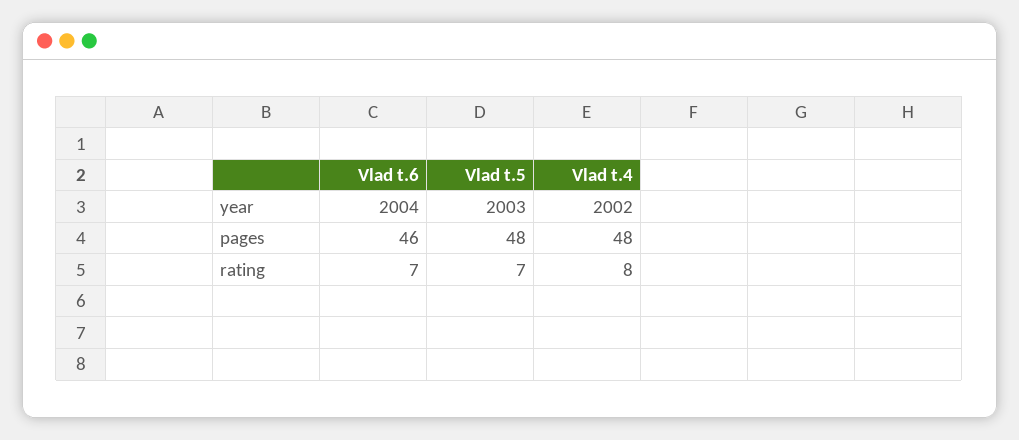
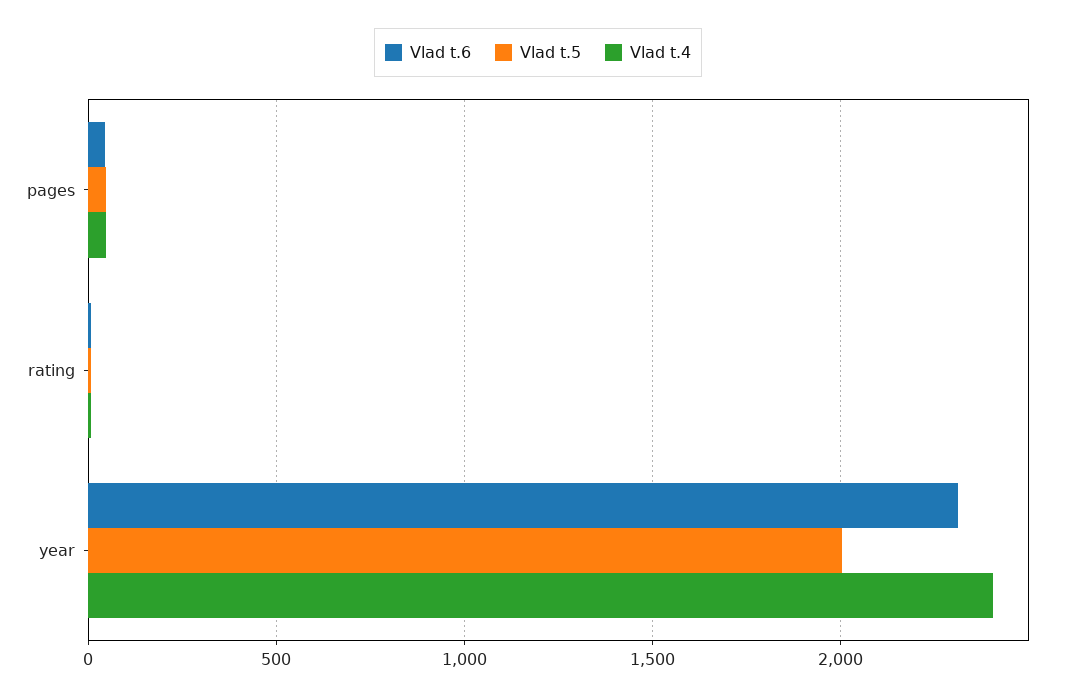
  {
    "Vlad t.6": {
-     "year": 2004,
+     "year": 2300,
      "pages": 46,
      "rating": 7
    },
    "Vlad t.5": {
      "year": 2003,
      "pages": 48,
      "rating": 7
    },
    "Vlad t.4": {
-     "year": 2002,
+     "year": 2400,
      "pages": 48,
      "rating": 8
    }
  }

